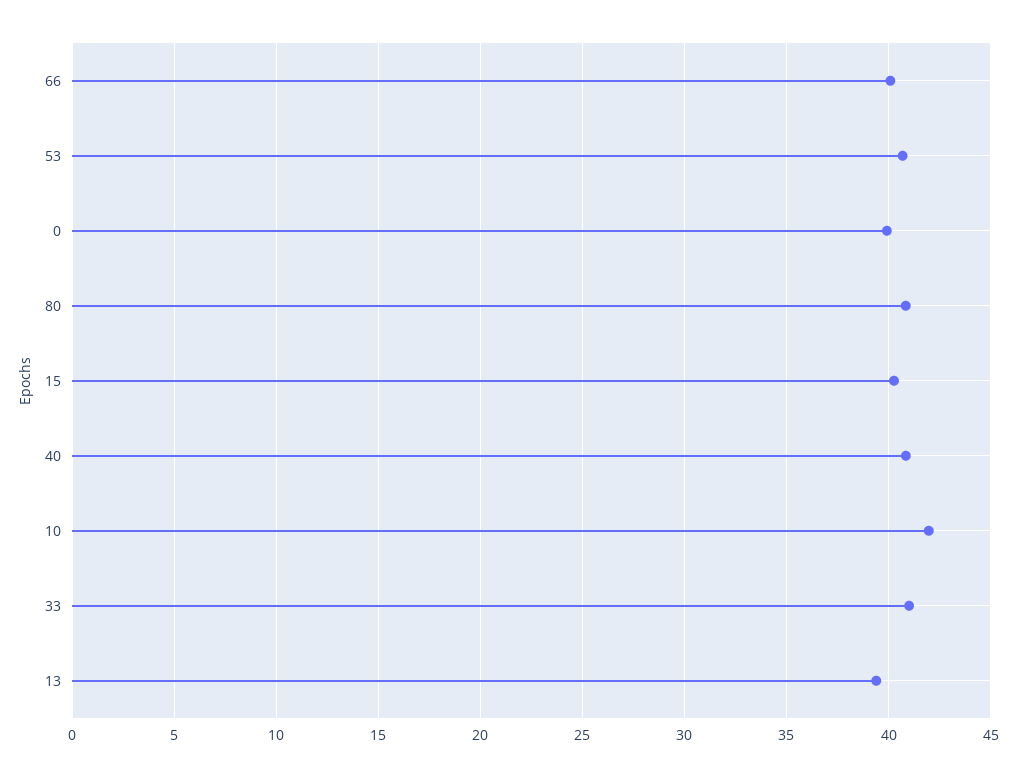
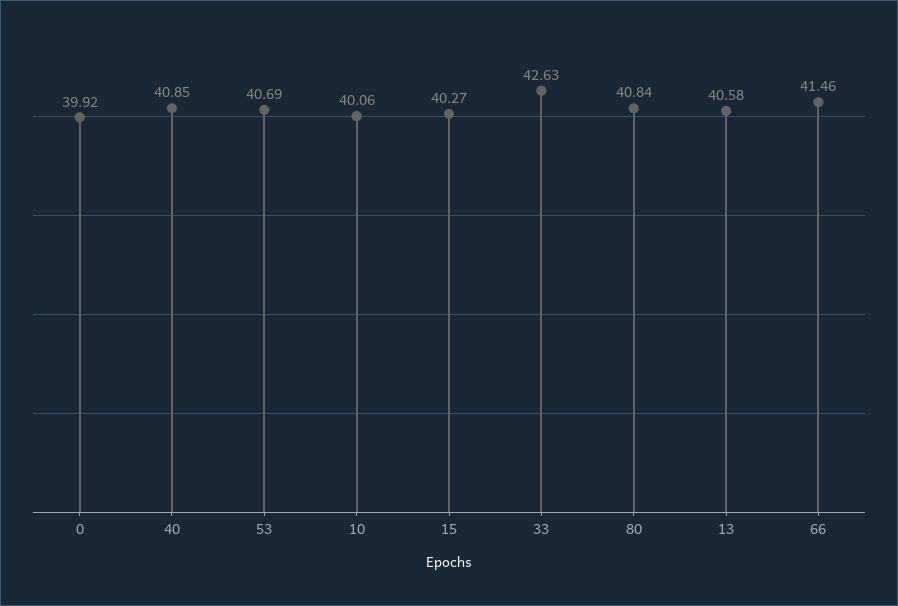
  {
-   "66": 40,
+   "66": 41.46,
    "53": 40.69,
    "0": 39.92,
    "80": 40.84,
    "15": 40.27,
    "40": 40.85,
-   "10": 42,
+   "10": 40.06,
-   "33": 41,
+   "33": 42.63,
-   "13": 39.5
+   "13": 40.58
  }

